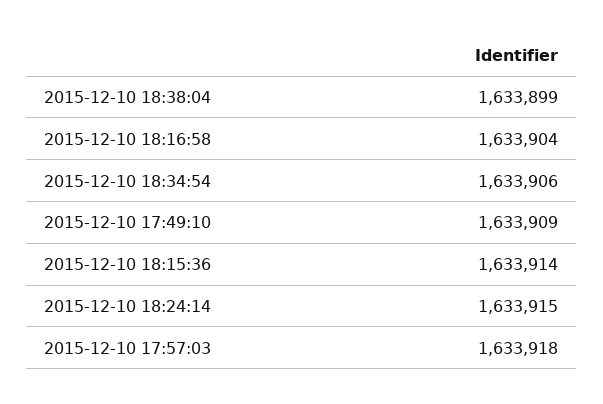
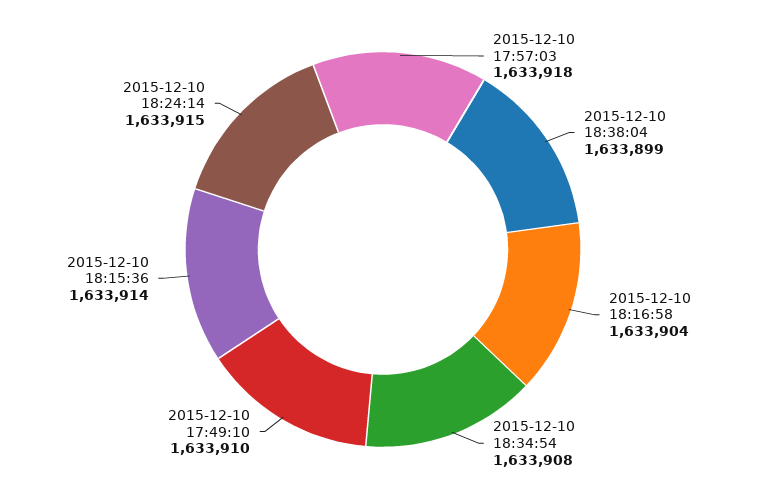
  {
    "2015-12-10 18:38:04": 1633899,
    "2015-12-10 18:16:58": 1633904,
-   "2015-12-10 18:34:54": 1633906,
+   "2015-12-10 18:34:54": 1633908,
-   "2015-12-10 17:49:10": 1633909,
+   "2015-12-10 17:49:10": 1633910,
    "2015-12-10 18:15:36": 1633914,
    "2015-12-10 18:24:14": 1633915,
    "2015-12-10 17:57:03": 1633918
  }

